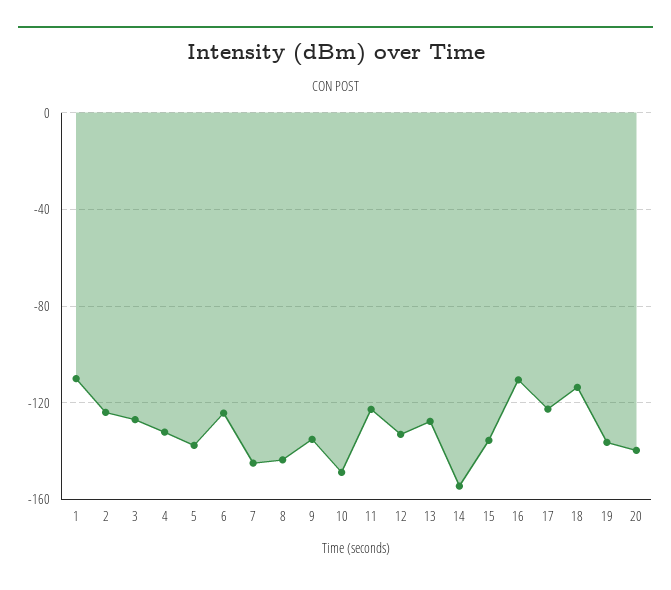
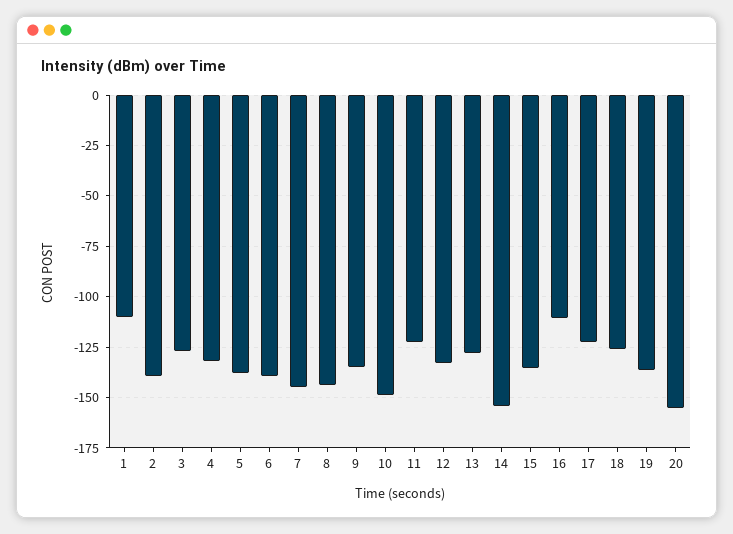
  {
    "1": -110,
-   "2": -125,
+   "2": -140,
    "3": -125,
    "4": -130,
    "5": -140,
-   "6": -125,
+   "6": -140,
    "7": -145,
    "8": -145,
    "9": -135,
    "10": -150,
    "11": -125,
    "12": -135,
    "13": -130,
    "14": -155,
    "15": -135,
    "16": -110,
    "17": -125,
-   "18": -115,
+   "18": -125,
    "19": -135,
-   "20": -140
+   "20": -155
  }

